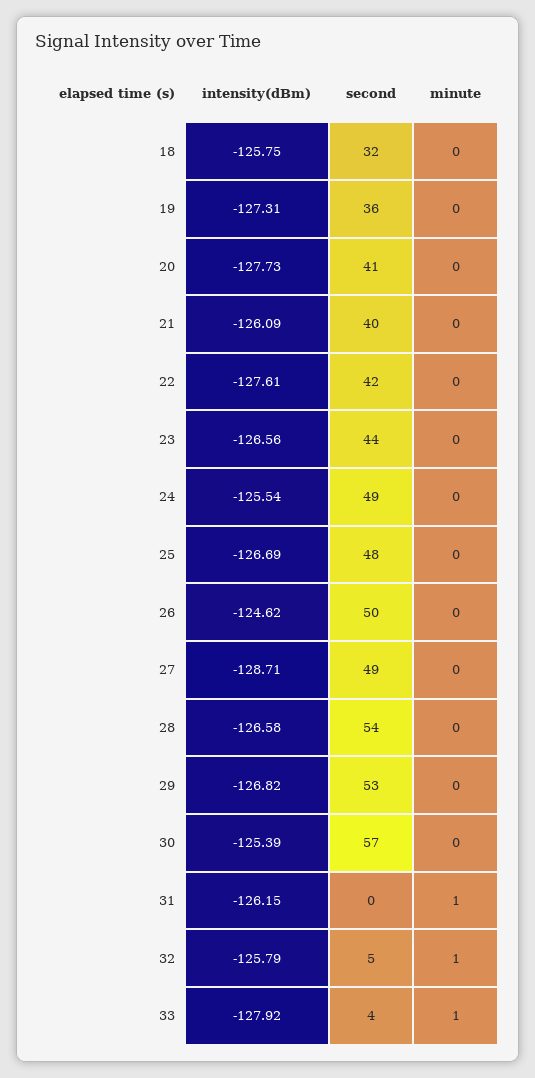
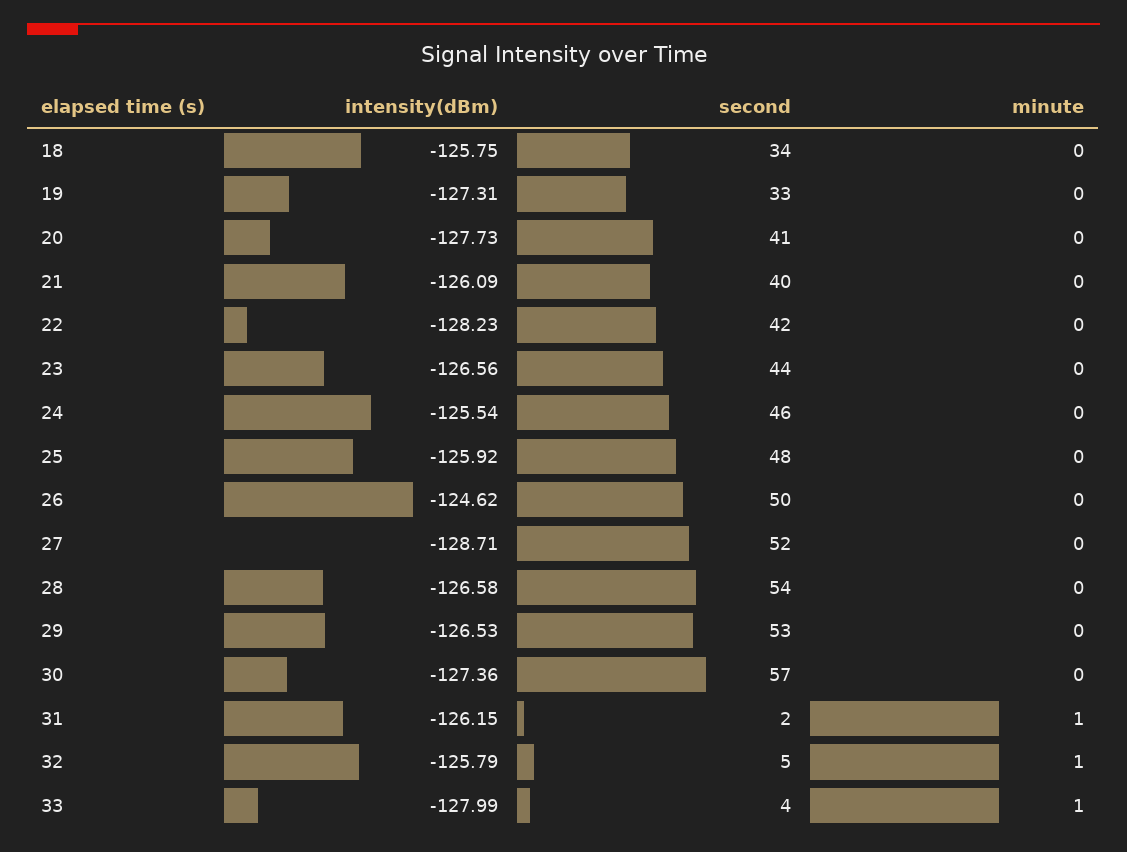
  {
    "intensity(dBm)": {
      "18": -125.75,
      "19": -127.31,
      "20": -127.73,
      "21": -126.09,
-     "22": -127.61,
+     "22": -128.23,
      "23": -126.56,
      "24": -125.54,
-     "25": -126.69,
+     "25": -125.92,
      "26": -124.62,
      "27": -128.71,
      "28": -126.58,
-     "29": -126.82,
+     "29": -126.53,
-     "30": -125.39,
+     "30": -127.36,
      "31": -126.15,
      "32": -125.79,
-     "33": -127.92
+     "33": -127.99
    },
    "second": {
-     "18": 32,
+     "18": 34,
-     "19": 36,
+     "19": 33,
      "20": 41,
      "21": 40,
      "22": 42,
      "23": 44,
-     "24": 49,
+     "24": 46,
      "25": 48,
      "26": 50,
-     "27": 49,
+     "27": 52,
      "28": 54,
      "29": 53,
      "30": 57,
-     "31": 0,
+     "31": 2,
      "32": 5,
      "33": 4
    },
    "minute": {
      "18": 0,
      "19": 0,
      "20": 0,
      "21": 0,
      "22": 0,
      "23": 0,
      "24": 0,
      "25": 0,
      "26": 0,
      "27": 0,
      "28": 0,
      "29": 0,
      "30": 0,
      "31": 1,
      "32": 1,
      "33": 1
    }
  }

